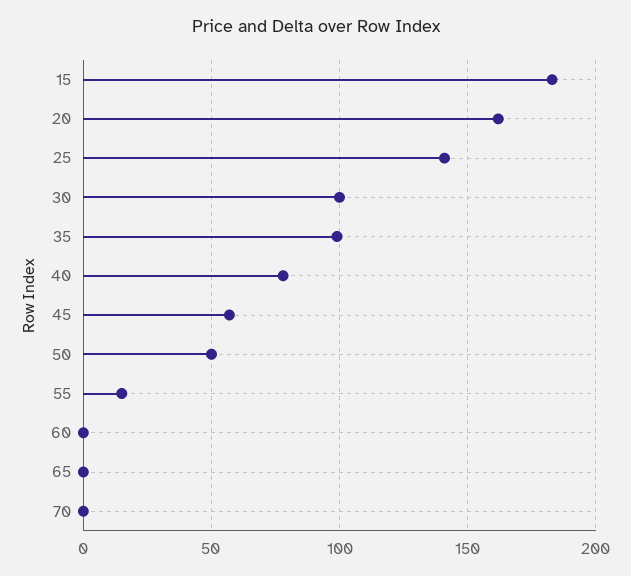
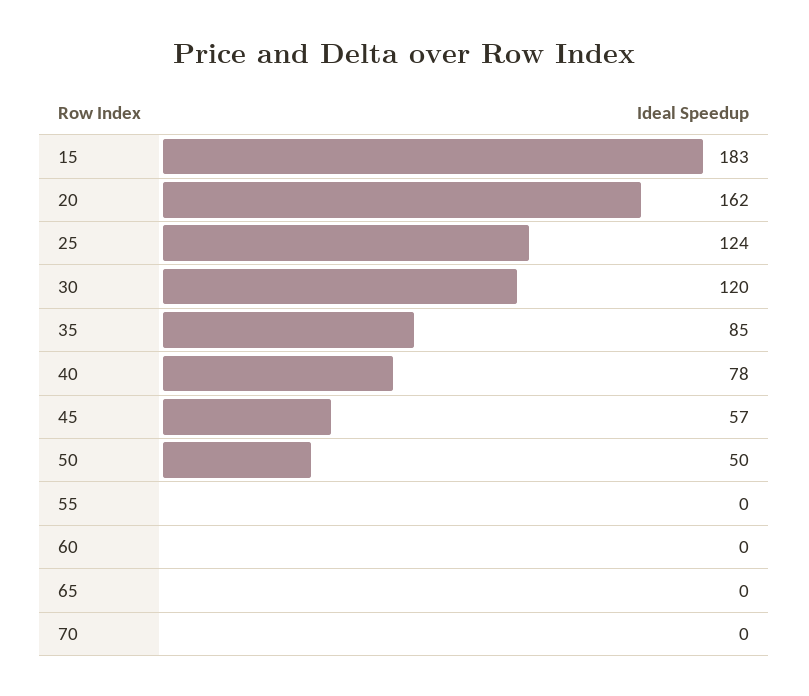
  {
    "15": 183,
    "20": 162,
-   "25": 140,
+   "25": 124,
-   "30": 100,
+   "30": 120,
-   "35": 100,
+   "35": 85,
    "40": 78,
    "45": 57,
    "50": 50,
-   "55": 15,
+   "55": 0,
    "60": 0,
    "65": 0,
    "70": 0
  }

